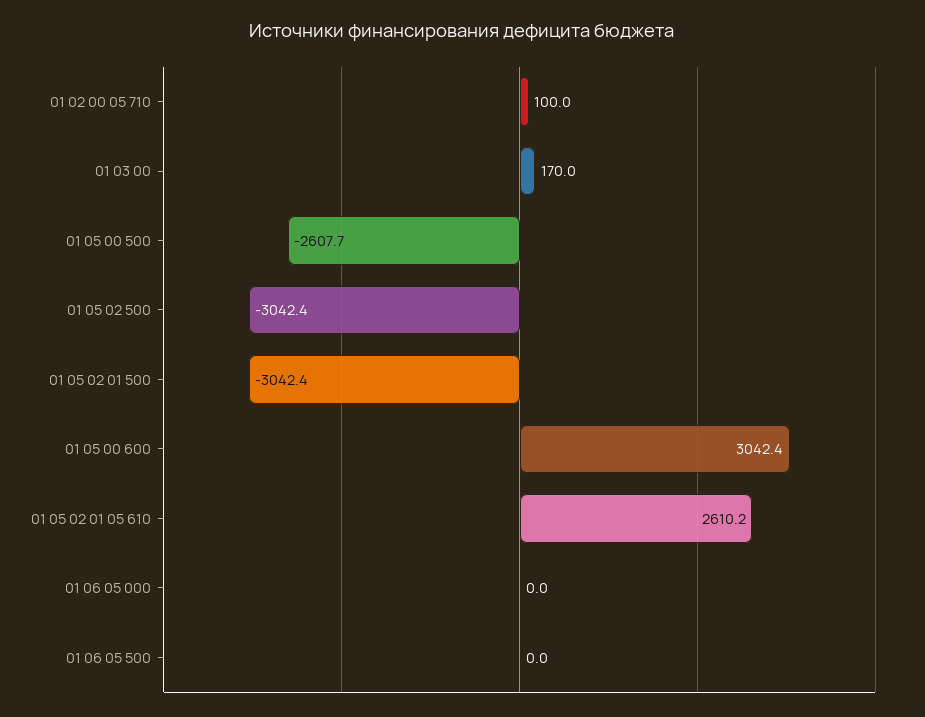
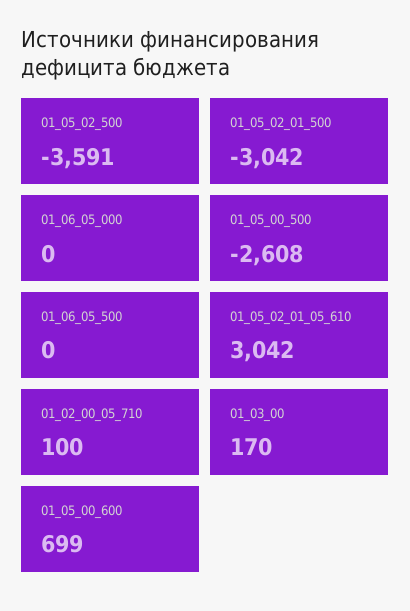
  {
    "01 02 00 05 710": 100,
    "01 03 00": 170,
    "01 05 00 500": -2607.7,
-   "01 05 02 500": -3042.4,
+   "01 05 02 500": -3591,
    "01 05 02 01 500": -3042.4,
-   "01 05 00 600": 3042.4,
+   "01 05 00 600": 699,
-   "01 05 02 01 05 610": 2610.2,
+   "01 05 02 01 05 610": 3042,
    "01 06 05 000": 0,
    "01 06 05 500": 0
  }

